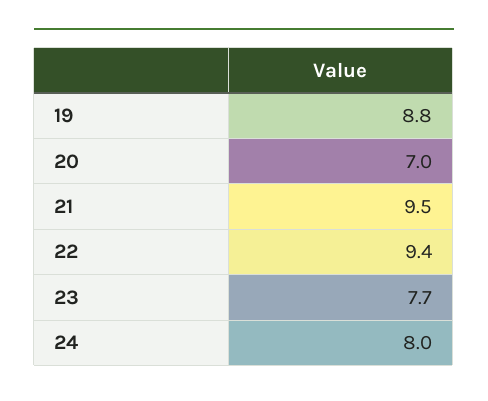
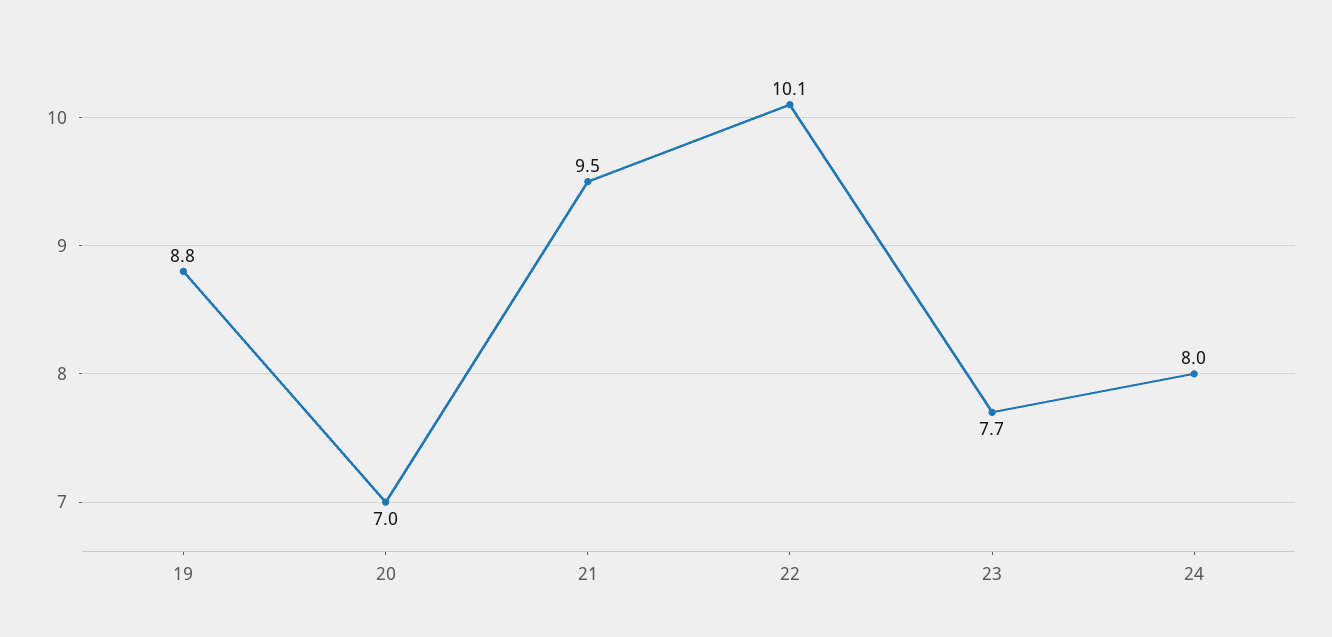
  {
    "19": 8.8,
    "20": 7,
    "21": 9.5,
-   "22": 9.4,
+   "22": 10.1,
    "23": 7.7,
    "24": 8
  }

